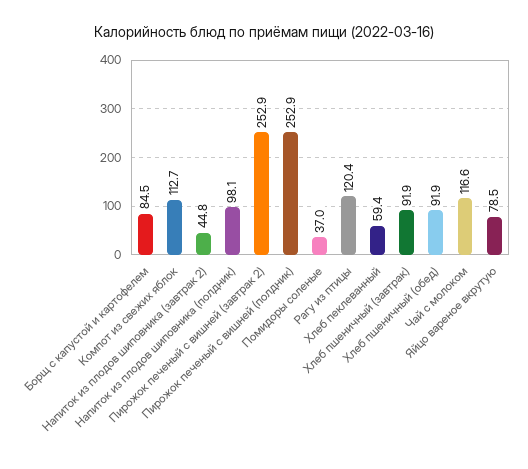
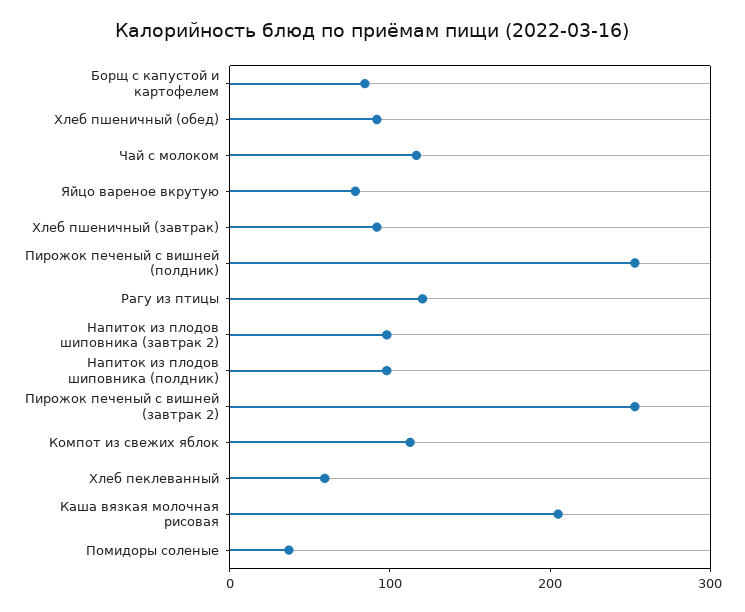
  {
    "Борщ с капустой и картофелем": 84.5,
    "Компот из свежих яблок": 112.7,
-   "Напиток из плодов шиповника (завтрак 2)": 44.8,
+   "Напиток из плодов шиповника (завтрак 2)": 100,
    "Напиток из плодов шиповника (полдник)": 98.1,
    "Пирожок печеный с вишней (завтрак 2)": 252.9,
    "Пирожок печеный с вишней (полдник)": 252.9,
    "Помидоры соленые": 37,
    "Рагу из птицы": 120.4,
    "Хлеб пеклеванный": 59.4,
    "Хлеб пшеничный (завтрак)": 91.9,
    "Хлеб пшеничный (обед)": 91.9,
    "Чай с молоком": 116.6,
-   "Яйцо вареное вкрутую": 78.5
+   "Яйцо вареное вкрутую": 78.5,
+   "Каша вязкая молочная рисовая": 200
  }

